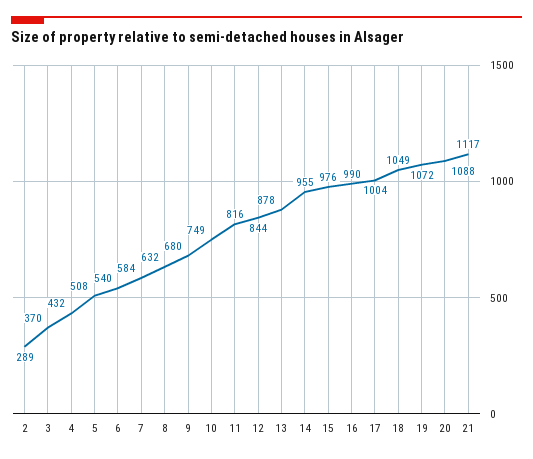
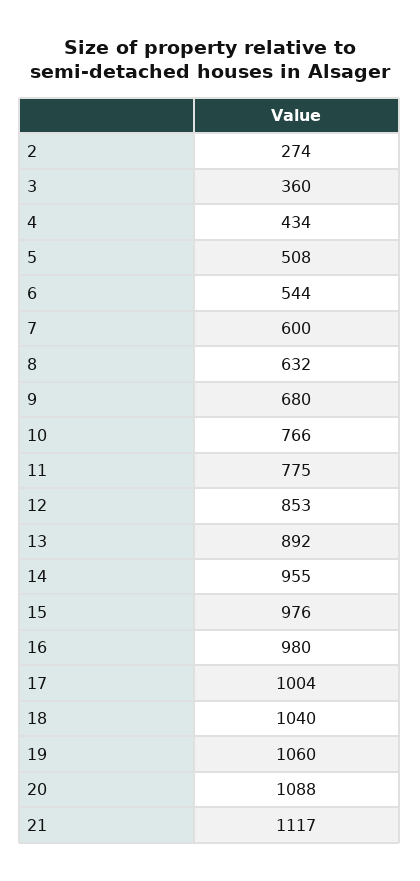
  {
-   "2": 289,
+   "2": 274,
-   "3": 370,
+   "3": 360,
-   "4": 432,
+   "4": 434,
    "5": 508,
-   "6": 540,
+   "6": 544,
-   "7": 584,
+   "7": 600,
    "8": 632,
    "9": 680,
-   "10": 749,
+   "10": 766,
-   "11": 816,
+   "11": 775,
-   "12": 844,
+   "12": 853,
-   "13": 878,
+   "13": 892,
    "14": 955,
    "15": 976,
-   "16": 990,
+   "16": 980,
    "17": 1004,
-   "18": 1049,
+   "18": 1040,
-   "19": 1072,
+   "19": 1060,
    "20": 1088,
    "21": 1117
  }

